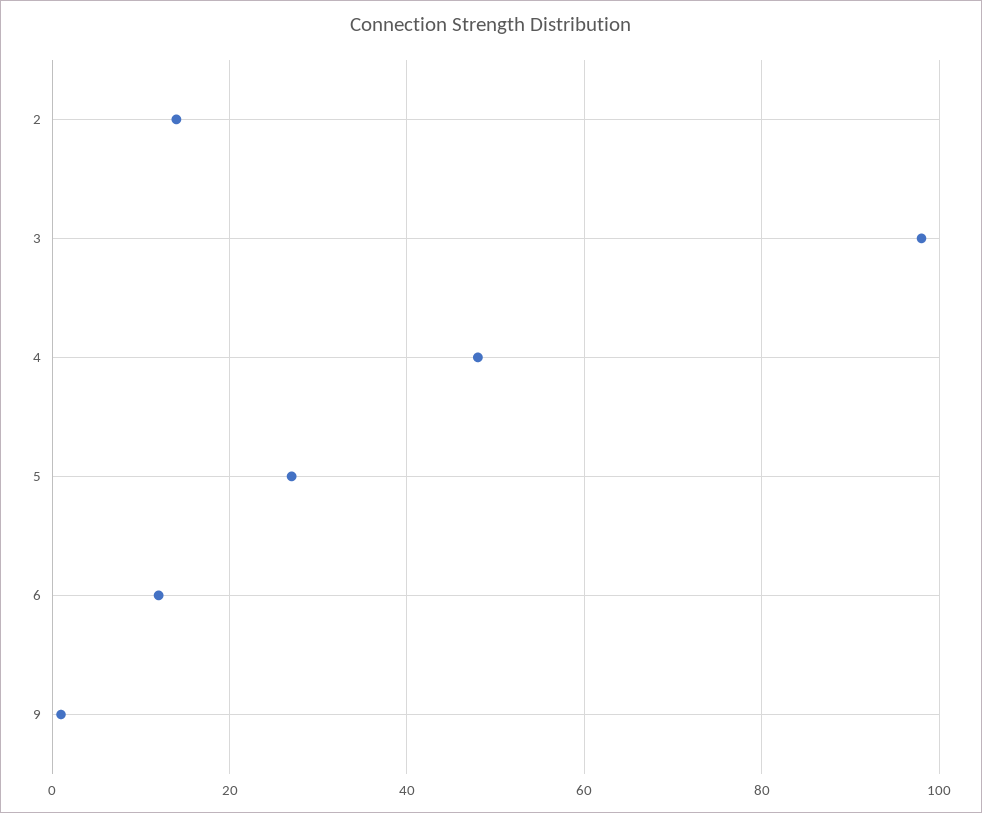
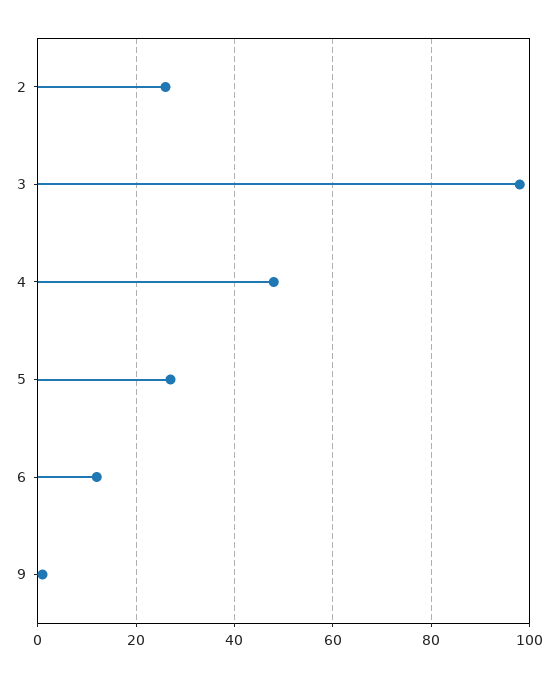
  {
-   "2": 15,
+   "2": 25,
    "3": 100,
    "4": 50,
    "5": 25,
    "6": 10,
    "9": 0
  }

